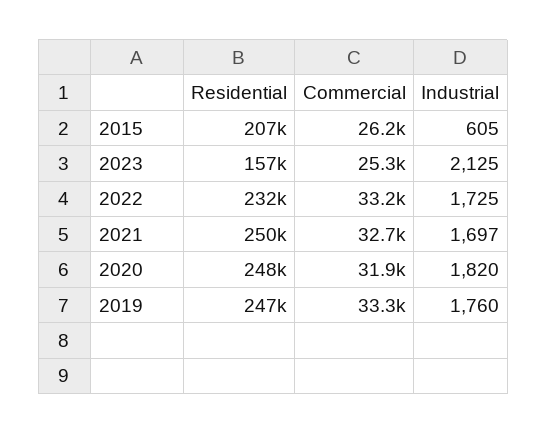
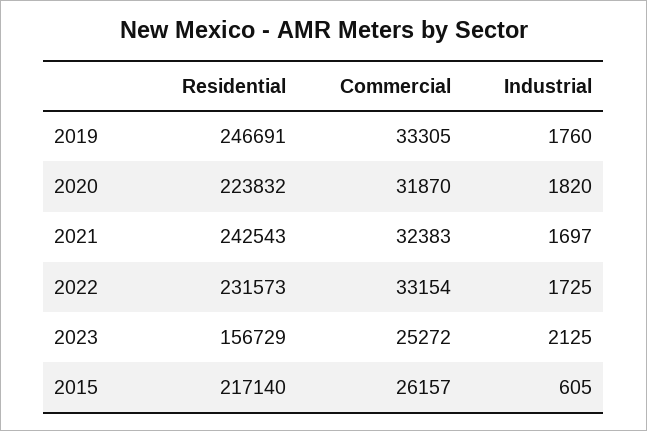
  {
    "Residential": {
-     "2015": 207000,
+     "2015": 217140,
      "2023": 156729,
      "2022": 231573,
-     "2021": 250000,
+     "2021": 242543,
-     "2020": 248000,
+     "2020": 223832,
      "2019": 246691
    },
    "Commercial": {
      "2015": 26157,
      "2023": 25272,
      "2022": 33154,
-     "2021": 32700,
+     "2021": 32383,
      "2020": 31870,
      "2019": 33305
    },
    "Industrial": {
      "2015": 605,
      "2023": 2125,
      "2022": 1725,
      "2021": 1697,
      "2020": 1820,
      "2019": 1760
    }
  }

